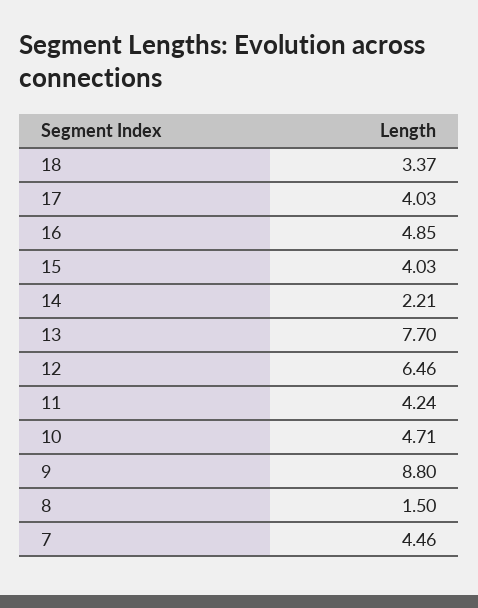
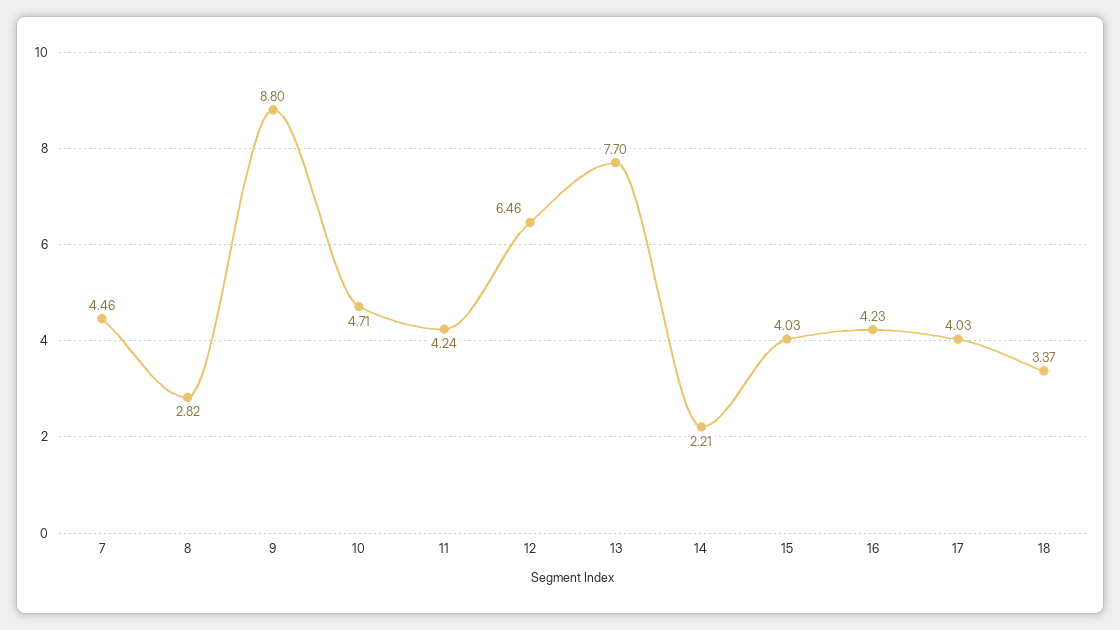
  {
    "18": 3.37,
    "17": 4.03,
-   "16": 4.85,
+   "16": 4.23,
    "15": 4.03,
    "14": 2.21,
    "13": 7.7,
    "12": 6.46,
    "11": 4.24,
    "10": 4.71,
    "9": 8.8,
-   "8": 1.5,
+   "8": 2.82,
    "7": 4.46
  }

